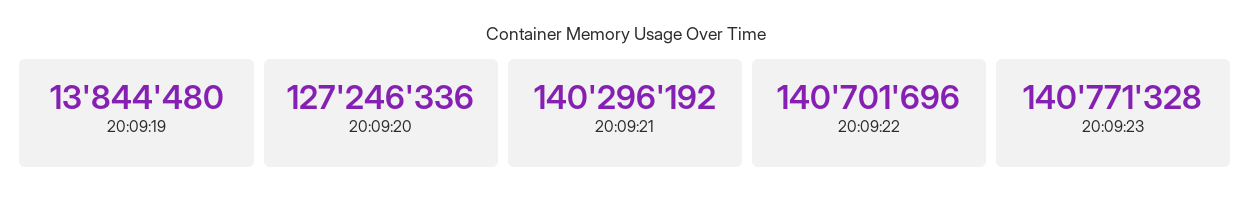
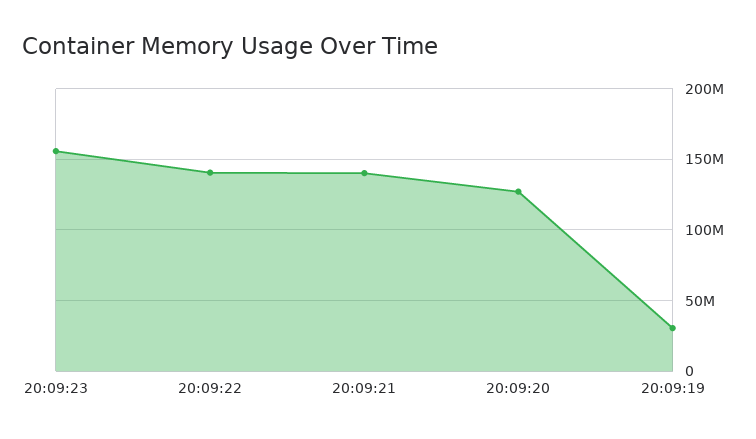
  {
-   "20:09:19": 13844480,
+   "20:09:19": 30000000,
    "20:09:20": 127246336,
    "20:09:21": 140296192,
    "20:09:22": 140701696,
-   "20:09:23": 140771328
+   "20:09:23": 155000000
  }

